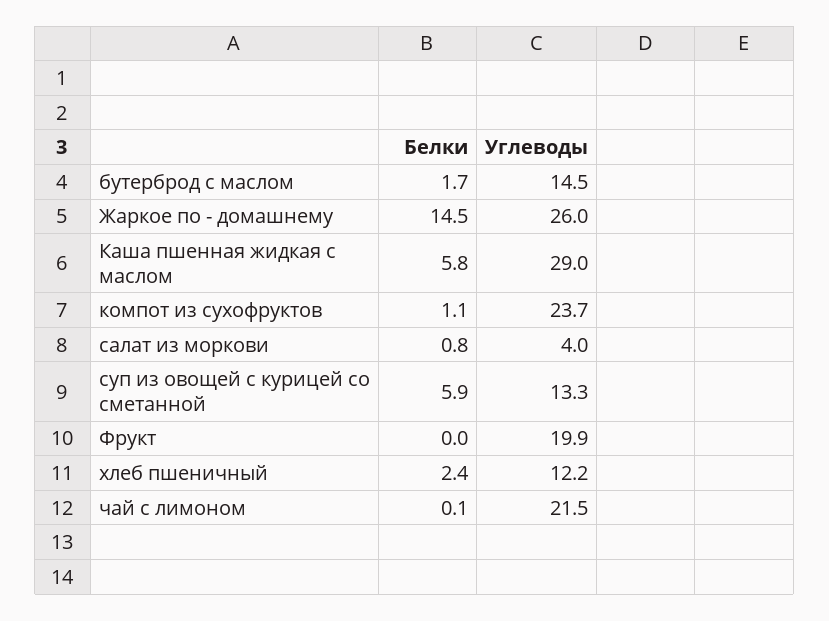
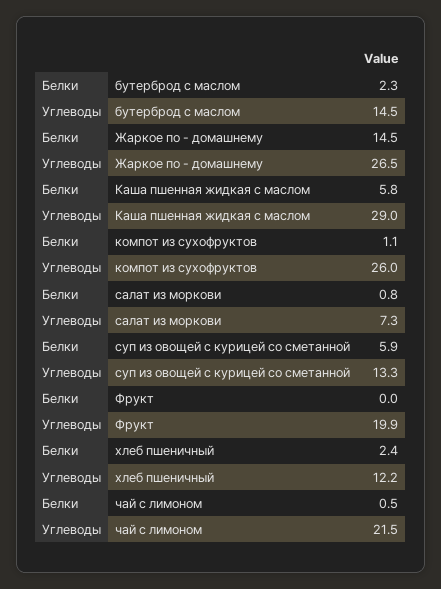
  {
    "Белки": {
-     "бутерброд с маслом": 1.7,
+     "бутерброд с маслом": 2.3,
      "Жаркое по - домашнему": 14.5,
      "Каша пшенная жидкая с маслом": 5.8,
      "компот из сухофруктов": 1.1,
      "салат из моркови": 0.8,
      "суп из овощей с курицей со сметанной": 5.9,
      "Фрукт": 0,
      "хлеб пшеничный": 2.4,
-     "чай с лимоном": 0.1
+     "чай с лимоном": 0.5
    },
    "Углеводы": {
      "бутерброд с маслом": 14.5,
-     "Жаркое по - домашнему": 26,
+     "Жаркое по - домашнему": 26.5,
      "Каша пшенная жидкая с маслом": 29,
-     "компот из сухофруктов": 23.7,
+     "компот из сухофруктов": 26,
-     "салат из моркови": 4,
+     "салат из моркови": 7.3,
      "суп из овощей с курицей со сметанной": 13.3,
      "Фрукт": 19.9,
      "хлеб пшеничный": 12.2,
      "чай с лимоном": 21.5
    }
  }

